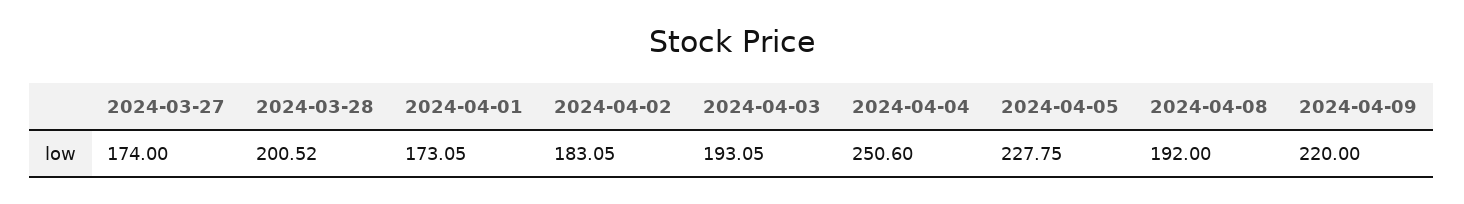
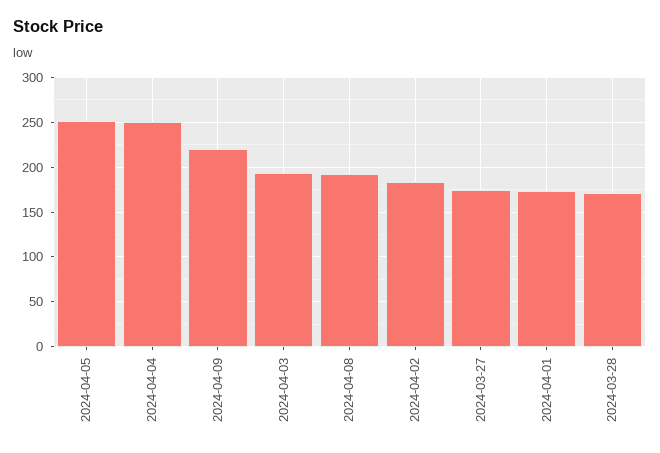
  {
    "2024-03-27": 174,
-   "2024-03-28": 200.52,
+   "2024-03-28": 170,
    "2024-04-01": 173.05,
    "2024-04-02": 183.05,
    "2024-04-03": 193.05,
    "2024-04-04": 250.6,
-   "2024-04-05": 227.75,
+   "2024-04-05": 250,
    "2024-04-08": 192,
    "2024-04-09": 220
  }

